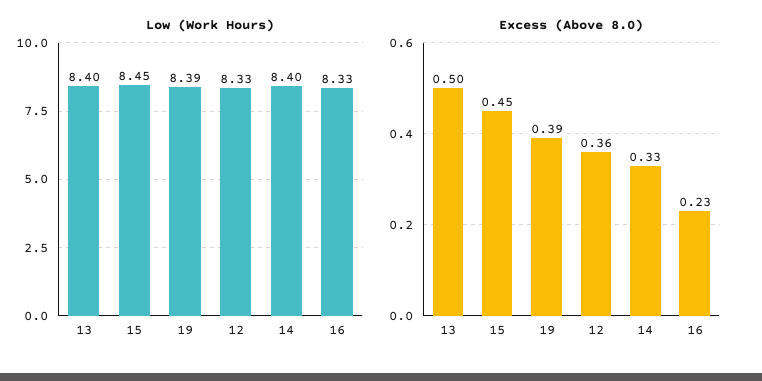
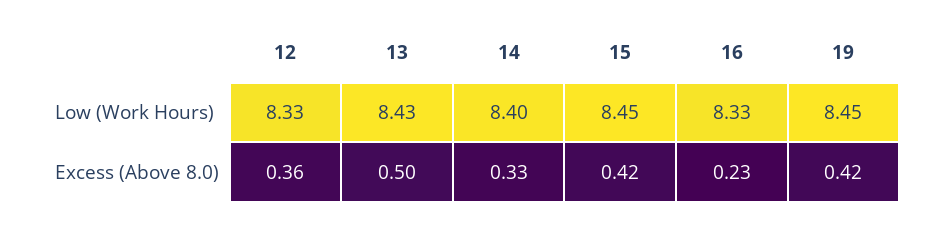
  {
    "Low (Work Hours)": {
-     "13": 8.4,
+     "13": 8.43,
      "15": 8.45,
-     "19": 8.39,
+     "19": 8.45,
      "12": 8.33,
      "14": 8.4,
      "16": 8.33
    },
    "Excess (Above 8.0)": {
      "13": 0.5,
-     "15": 0.45,
+     "15": 0.42,
-     "19": 0.39,
+     "19": 0.42,
      "12": 0.36,
      "14": 0.33,
      "16": 0.23
    }
  }

